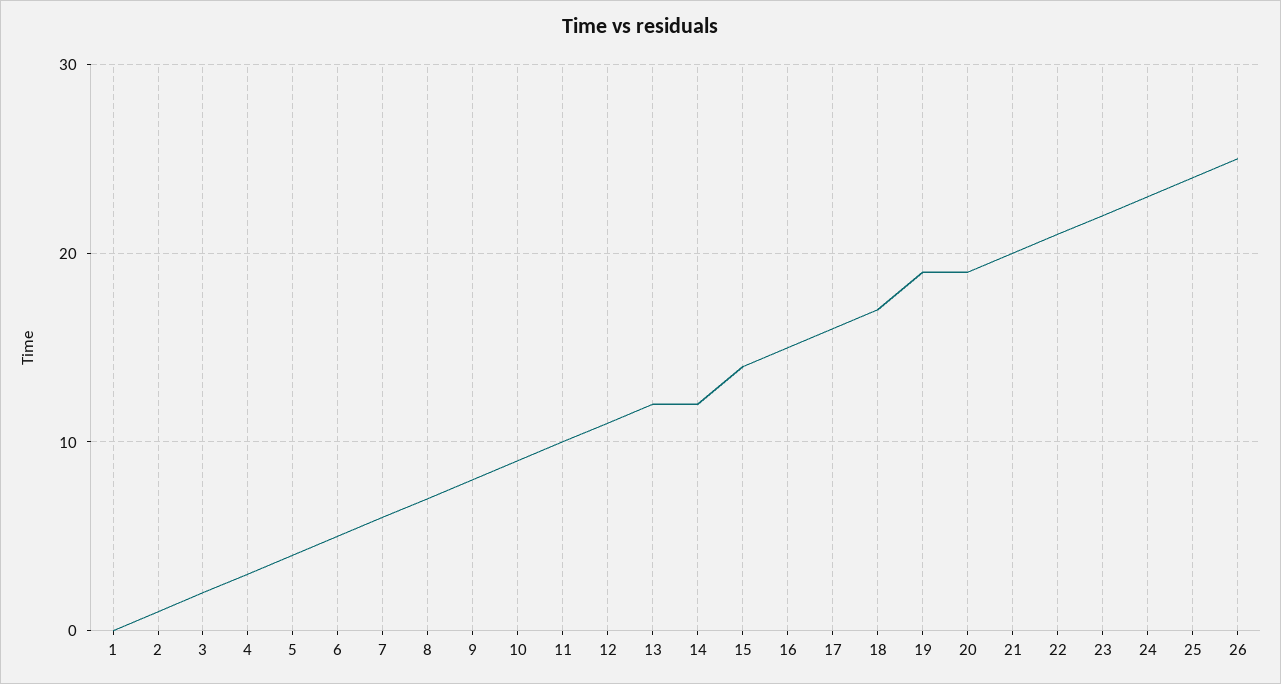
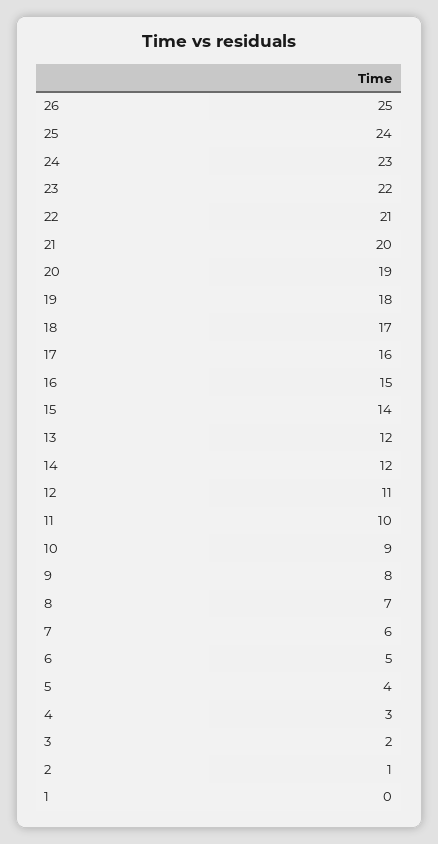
  {
    "1": 0,
    "2": 1,
    "3": 2,
    "4": 3,
    "5": 4,
    "6": 5,
    "7": 6,
    "8": 7,
    "9": 8,
    "10": 9,
    "11": 10,
    "12": 11,
    "13": 12,
    "14": 12,
    "15": 14,
    "16": 15,
    "17": 16,
    "18": 17,
-   "19": 19,
+   "19": 18,
    "20": 19,
    "21": 20,
    "22": 21,
    "23": 22,
    "24": 23,
    "25": 24,
    "26": 25
  }

